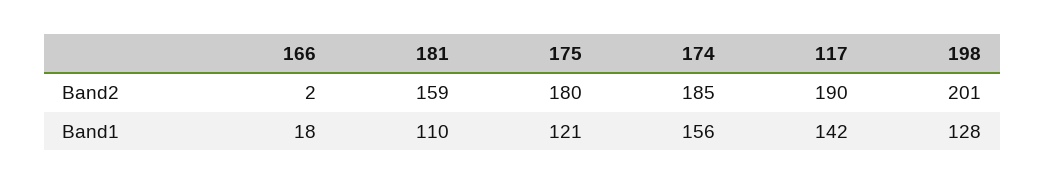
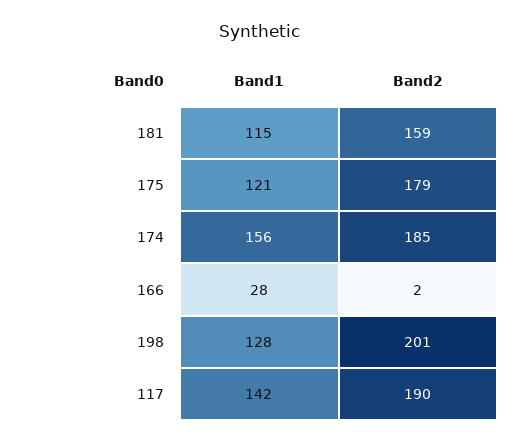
  {
    "166": {
      "Band2": 2,
-     "Band1": 18
+     "Band1": 28
    },
    "181": {
      "Band2": 159,
-     "Band1": 110
+     "Band1": 115
    },
    "175": {
-     "Band2": 180,
+     "Band2": 179,
      "Band1": 121
    },
    "174": {
      "Band2": 185,
      "Band1": 156
    },
    "117": {
      "Band2": 190,
      "Band1": 142
    },
    "198": {
      "Band2": 201,
      "Band1": 128
    }
  }

